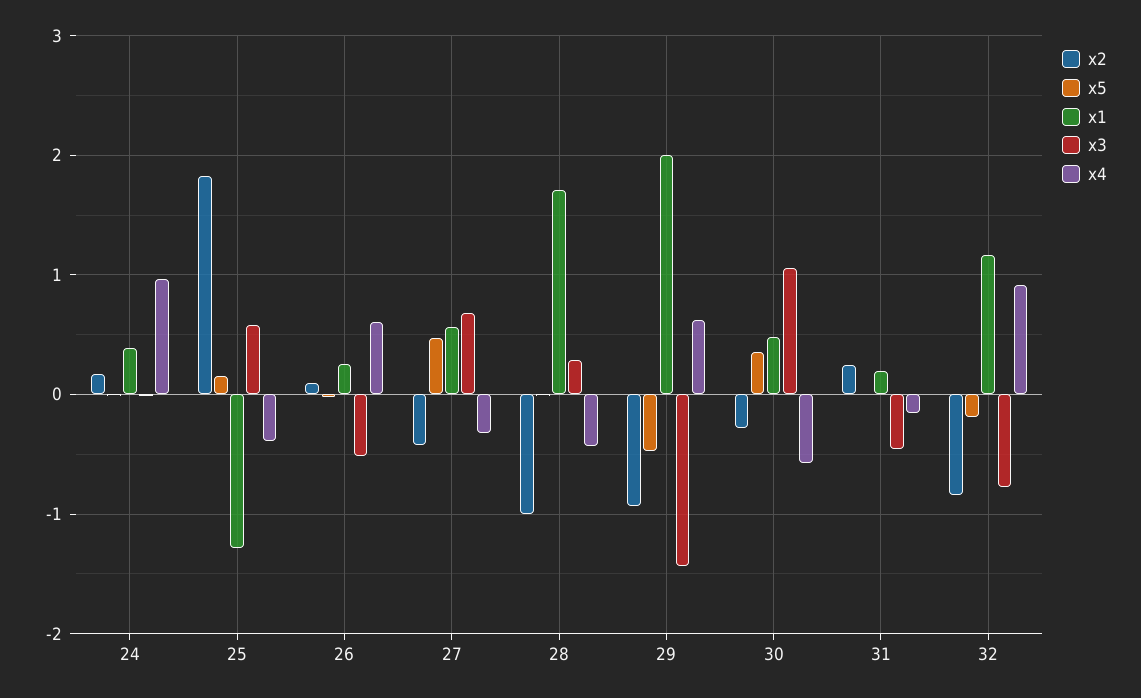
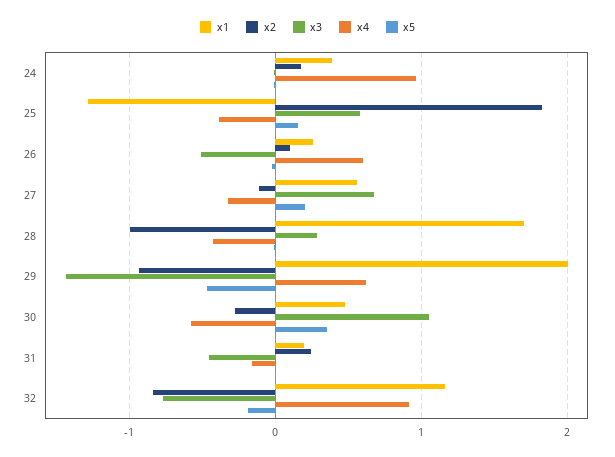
  {
    "x2": {
      "24": 0.2,
      "25": 1.8,
      "26": 0.1,
-     "27": -0.4,
+     "27": -0.1,
      "28": -1,
      "29": -0.9,
      "30": -0.3,
      "31": 0.2,
      "32": -0.8
    },
    "x5": {
      "24": 0,
      "25": 0.2,
      "26": 0,
-     "27": 0.5,
+     "27": 0.2,
      "28": 0,
      "29": -0.5,
      "30": 0.4,
      "31": 0,
      "32": -0.2
    },
    "x1": {
      "24": 0.4,
      "25": -1.3,
      "26": 0.3,
      "27": 0.6,
      "28": 1.7,
      "29": 2,
      "30": 0.5,
      "31": 0.2,
      "32": 1.2
    },
    "x3": {
      "24": 0,
      "25": 0.6,
      "26": -0.5,
      "27": 0.7,
      "28": 0.3,
      "29": -1.4,
      "30": 1.1,
      "31": -0.5,
      "32": -0.8
    },
    "x4": {
      "24": 1,
      "25": -0.4,
      "26": 0.6,
      "27": -0.3,
      "28": -0.4,
      "29": 0.6,
      "30": -0.6,
      "31": -0.2,
      "32": 0.9
    }
  }

